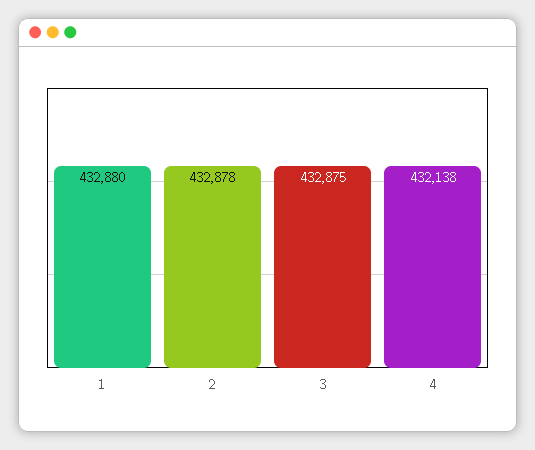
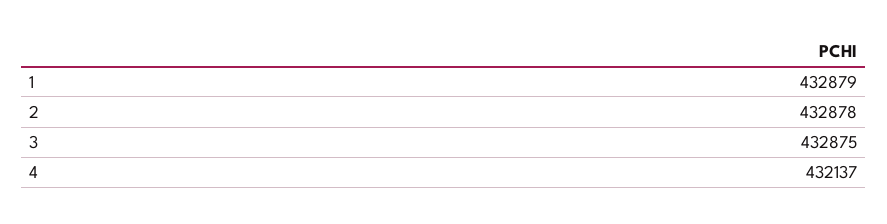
  {
-   "1": 432880,
+   "1": 432879,
    "2": 432878,
    "3": 432875,
-   "4": 432138
+   "4": 432137
  }

